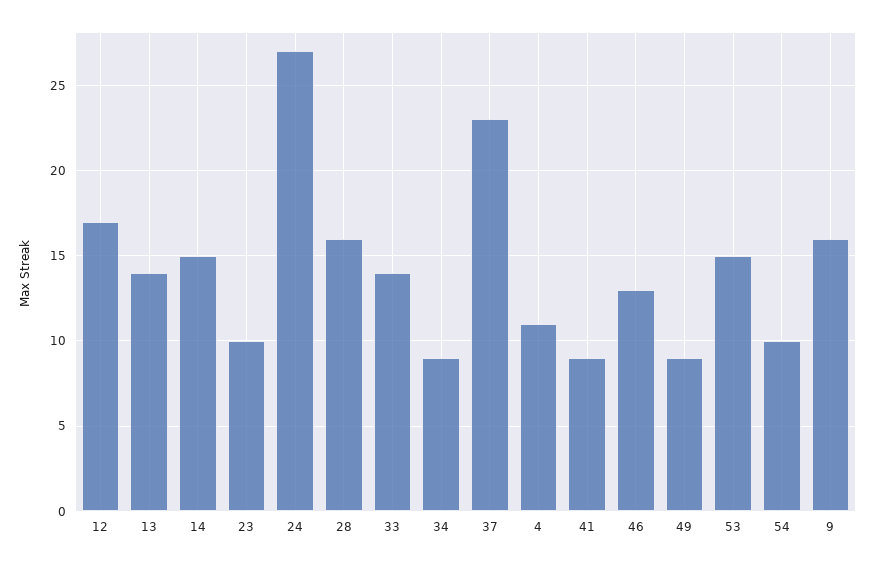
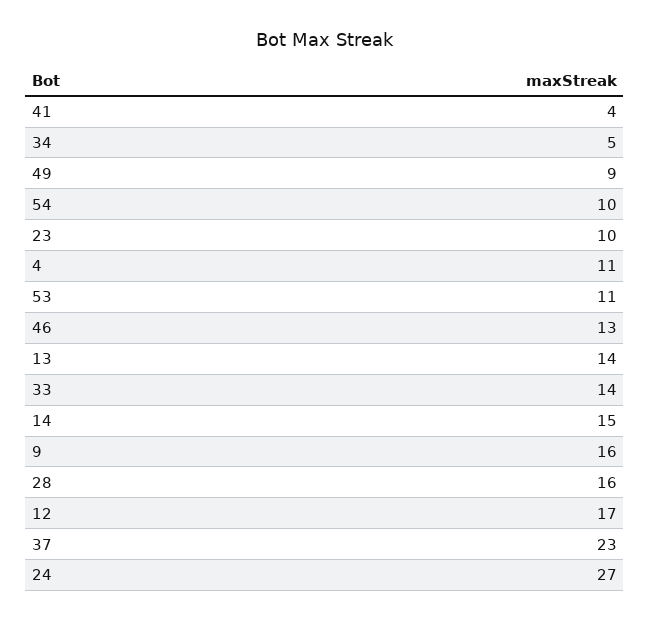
  {
    "12": 17,
    "13": 14,
    "14": 15,
    "23": 10,
    "24": 27,
    "28": 16,
    "33": 14,
-   "34": 9,
+   "34": 5,
    "37": 23,
    "4": 11,
-   "41": 9,
+   "41": 4,
    "46": 13,
    "49": 9,
-   "53": 15,
+   "53": 11,
    "54": 10,
    "9": 16
  }

